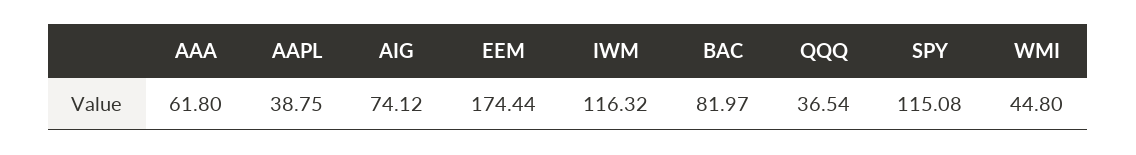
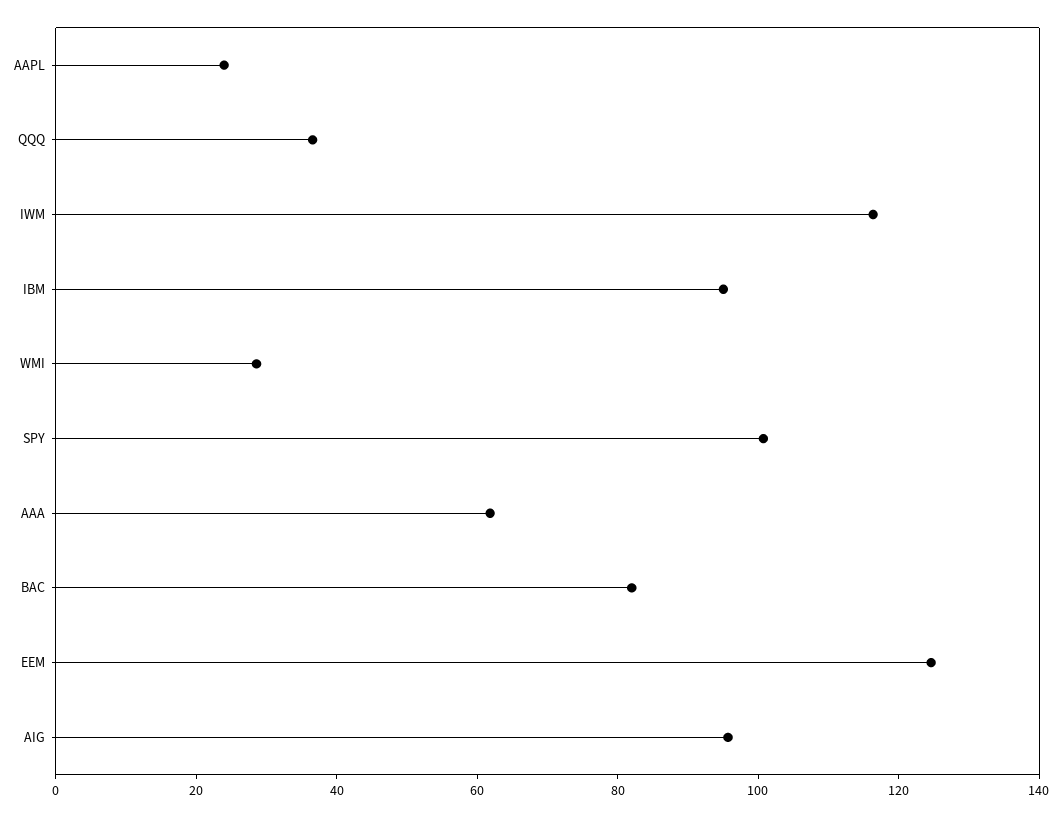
  {
    "AAA": 61.8,
-   "AAPL": 38.75,
+   "AAPL": 25,
-   "AIG": 74.12,
+   "AIG": 95,
-   "EEM": 174.44,
+   "EEM": 125,
    "IWM": 116.32,
    "BAC": 81.97,
    "QQQ": 36.54,
-   "SPY": 115.08,
+   "SPY": 100,
-   "WMI": 44.8
+   "WMI": 30,
+   "IBM": 95
  }

